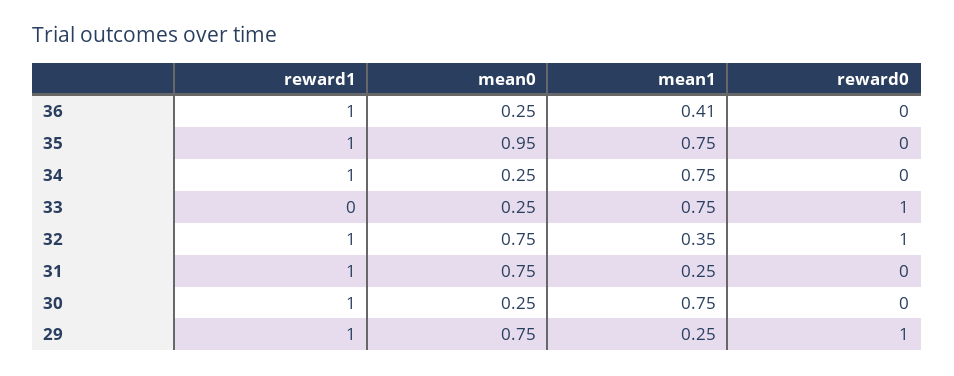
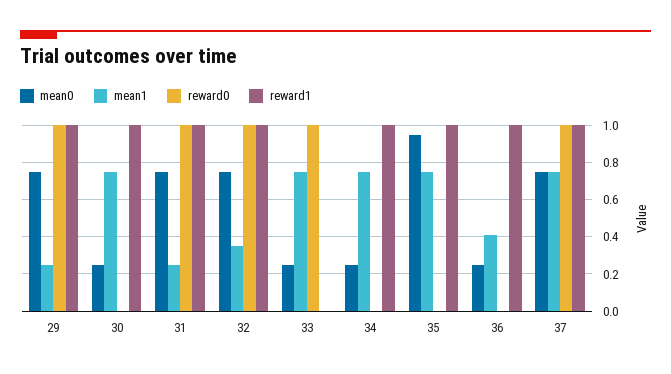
  {
    "reward1": {
      "36": 1,
      "35": 1,
      "34": 1,
      "33": 0,
      "32": 1,
      "31": 1,
      "30": 1,
-     "29": 1
+     "29": 1,
+     "37": 1
    },
    "mean0": {
      "36": 0.25,
      "35": 0.95,
      "34": 0.25,
      "33": 0.25,
      "32": 0.75,
      "31": 0.75,
      "30": 0.25,
-     "29": 0.75
+     "29": 0.75,
+     "37": 0.75
    },
    "mean1": {
      "36": 0.41,
      "35": 0.75,
      "34": 0.75,
      "33": 0.75,
      "32": 0.35,
      "31": 0.25,
      "30": 0.75,
-     "29": 0.25
+     "29": 0.25,
+     "37": 0.75
    },
    "reward0": {
      "36": 0,
      "35": 0,
      "34": 0,
      "33": 1,
      "32": 1,
-     "31": 0,
+     "31": 1,
      "30": 0,
-     "29": 1
+     "29": 1,
+     "37": 1
    }
  }

